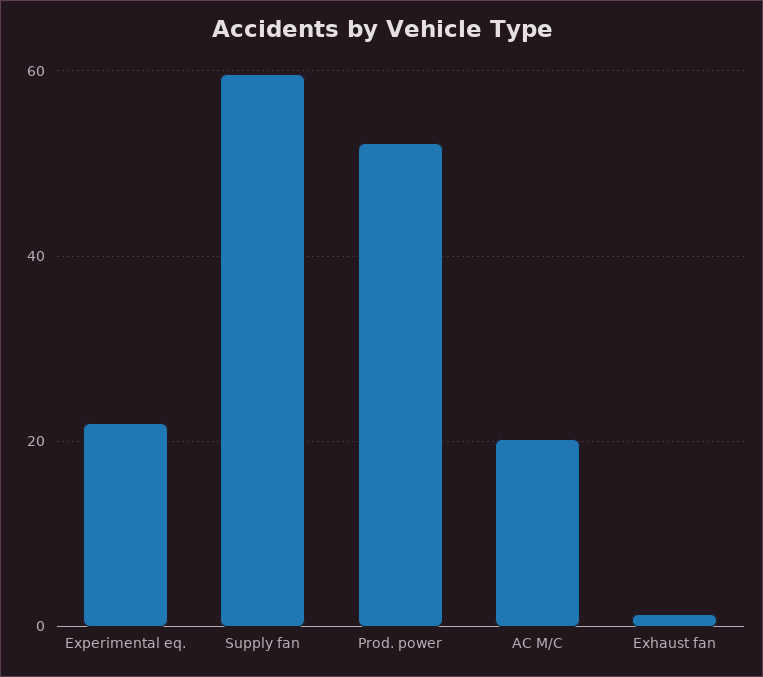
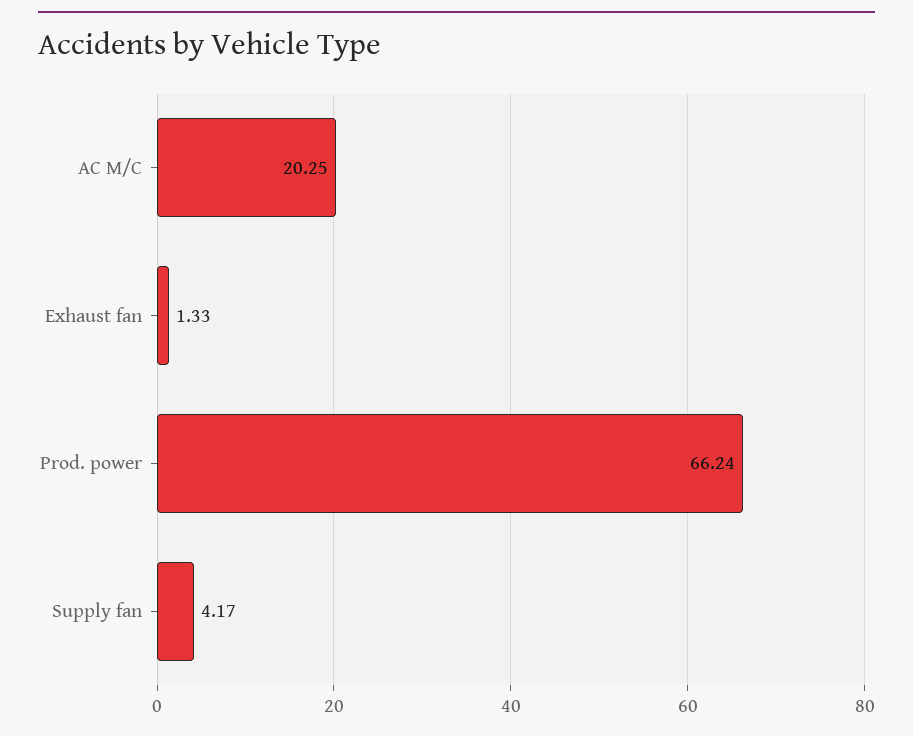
  {
-   "Experimental eq.": 22,
-   "Supply fan": 60,
+   "Supply fan": 4.17,
-   "Prod. power": 52,
+   "Prod. power": 66.24,
    "AC M/C": 20.25,
    "Exhaust fan": 1.33
  }

